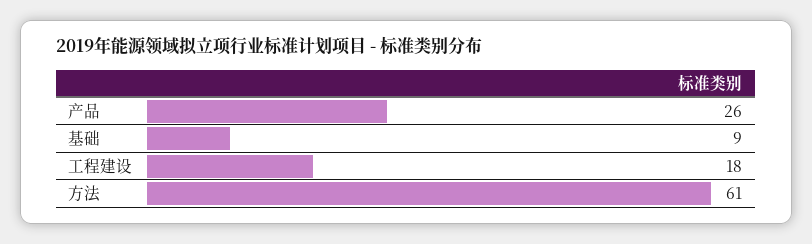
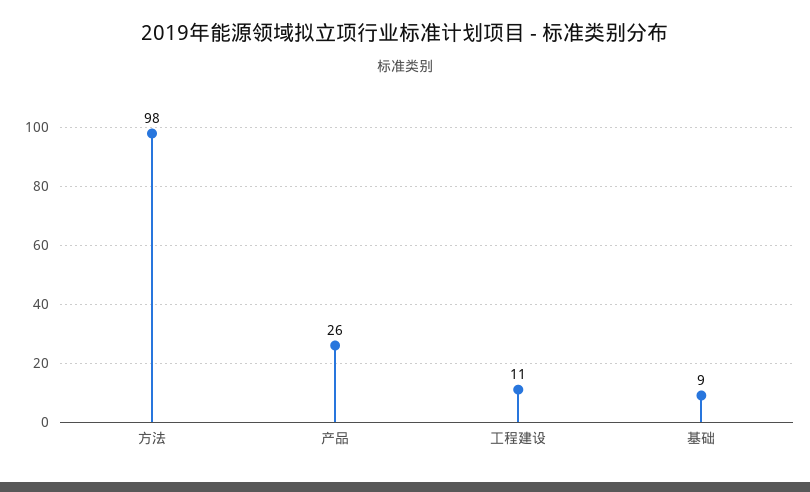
  {
    "产品": 26,
    "基础": 9,
-   "工程建设": 18,
+   "工程建设": 11,
-   "方法": 61
+   "方法": 98
  }

